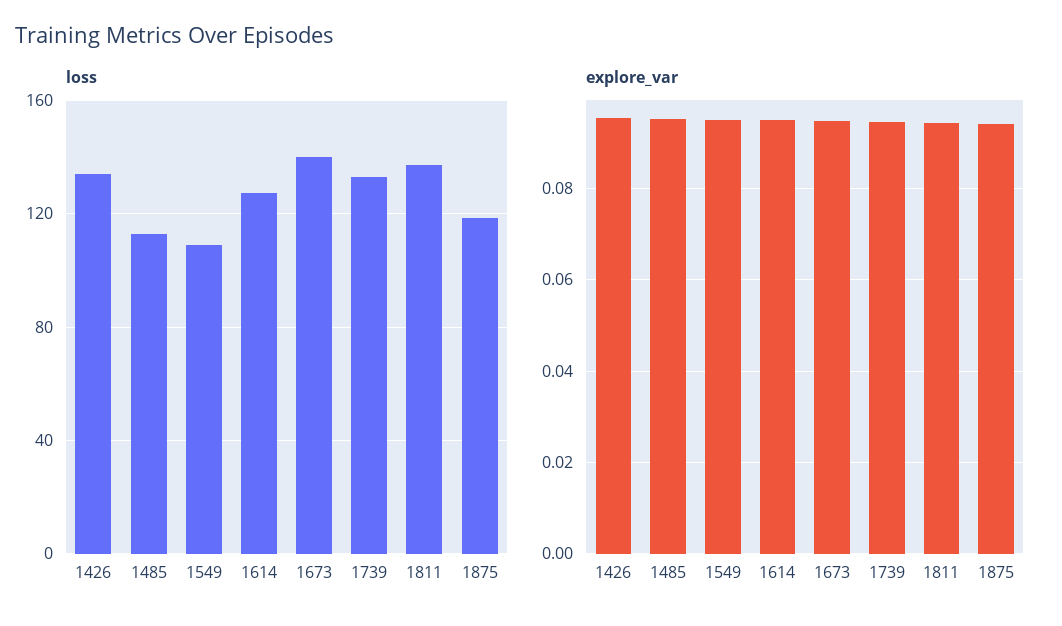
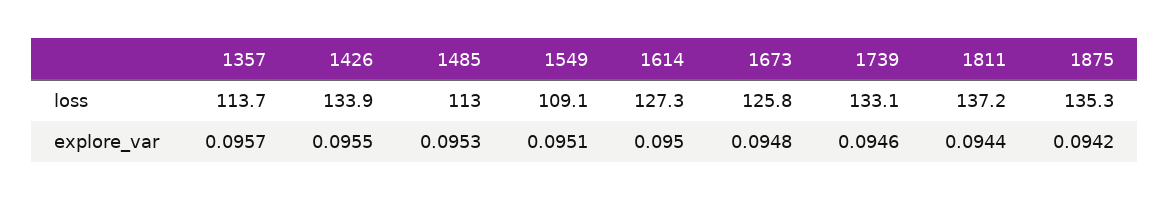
  {
    "loss": {
      "1426": 133.9,
      "1485": 113,
      "1549": 109.1,
      "1614": 127.3,
-     "1673": 140,
+     "1673": 125.8,
      "1739": 133.1,
      "1811": 137.2,
-     "1875": 120
+     "1875": 135.3,
+     "1357": 113.7
    },
    "explore_var": {
      "1426": 0.0955,
      "1485": 0.0953,
      "1549": 0.0951,
      "1614": 0.095,
      "1673": 0.0948,
      "1739": 0.0946,
      "1811": 0.0944,
-     "1875": 0.0942
+     "1875": 0.0942,
+     "1357": 0.0957
    }
  }

